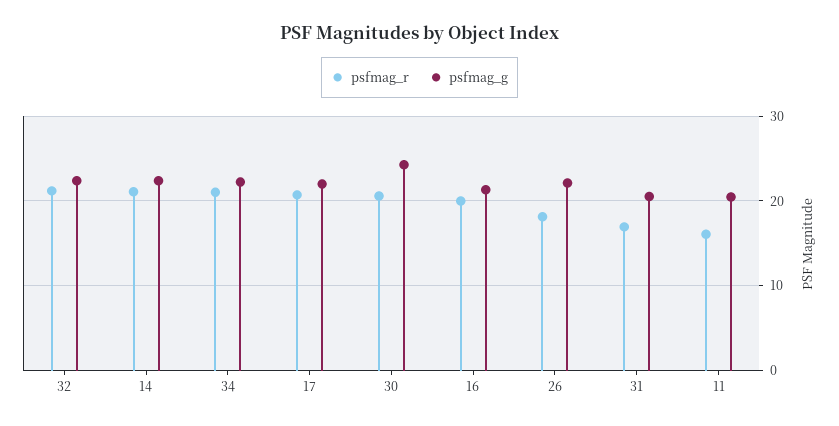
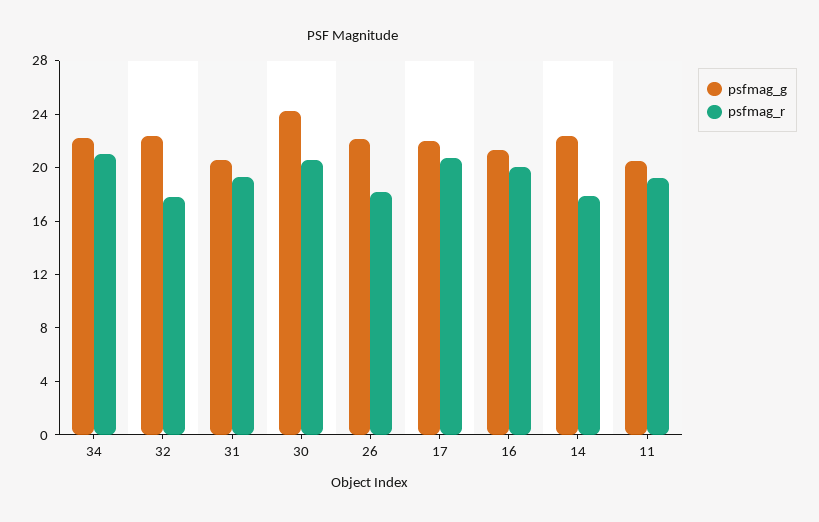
  {
    "psfmag_r": {
-     "32": 21,
+     "32": 18,
-     "14": 21,
+     "14": 18,
      "34": 21,
      "17": 21,
      "30": 21,
      "16": 20,
      "26": 18,
-     "31": 17,
+     "31": 19,
-     "11": 16
+     "11": 19
    },
    "psfmag_g": {
      "32": 22,
      "14": 22,
      "34": 22,
      "17": 22,
      "30": 24,
      "16": 21,
      "26": 22,
      "31": 21,
      "11": 20
    }
  }

